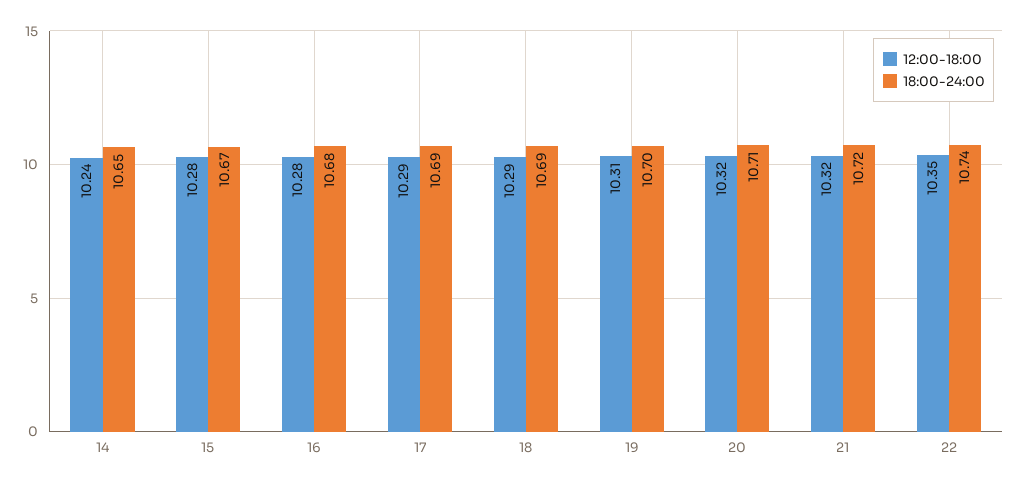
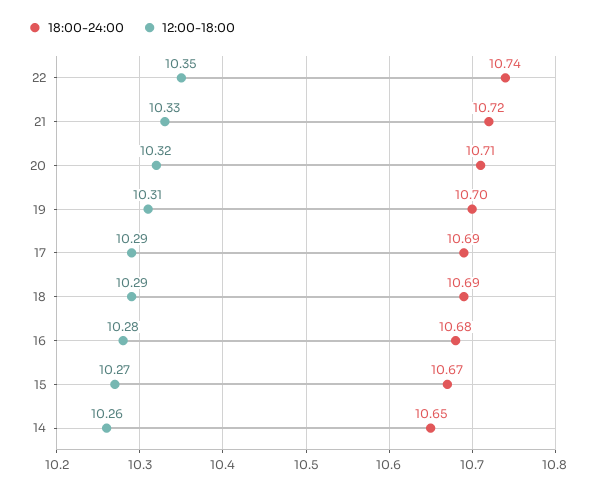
  {
    "12:00-18:00": {
-     "14": 10.24,
+     "14": 10.26,
-     "15": 10.28,
+     "15": 10.27,
      "16": 10.28,
      "17": 10.29,
      "18": 10.29,
      "19": 10.31,
      "20": 10.32,
-     "21": 10.32,
+     "21": 10.33,
      "22": 10.35
    },
    "18:00-24:00": {
      "14": 10.65,
      "15": 10.67,
      "16": 10.68,
      "17": 10.69,
      "18": 10.69,
      "19": 10.7,
      "20": 10.71,
      "21": 10.72,
      "22": 10.74
    }
  }

